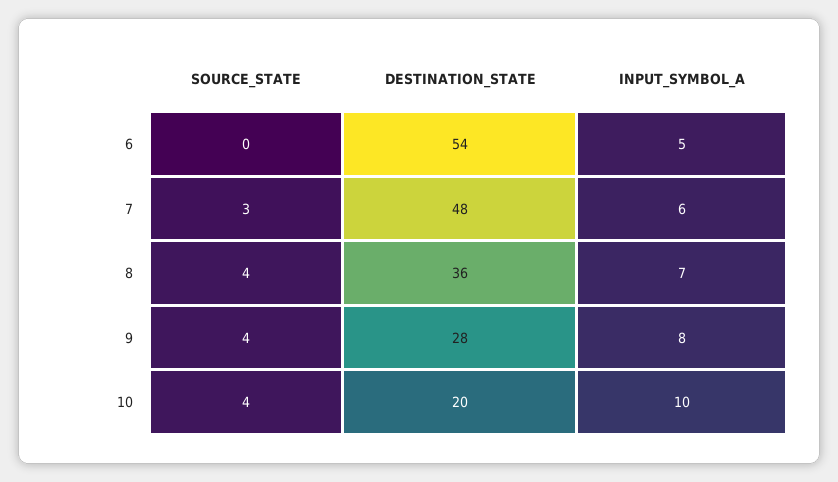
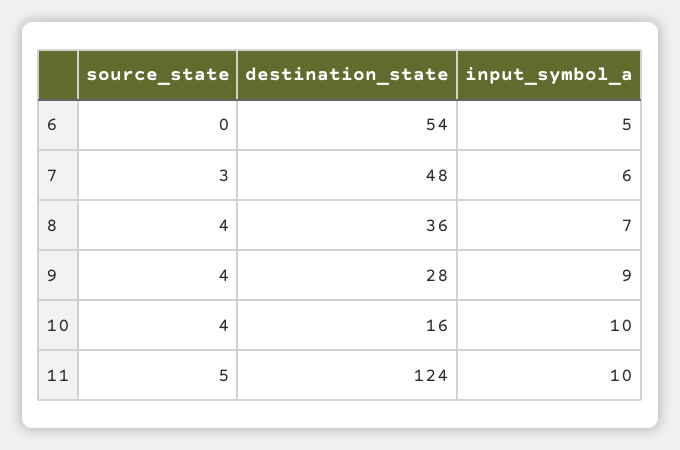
  {
    "SOURCE_STATE": {
      "6": 0,
      "7": 3,
      "8": 4,
      "9": 4,
-     "10": 4
+     "10": 4,
+     "11": 5
    },
    "DESTINATION_STATE": {
      "6": 54,
      "7": 48,
      "8": 36,
      "9": 28,
-     "10": 20
+     "10": 16,
+     "11": 124
    },
    "INPUT_SYMBOL_A": {
      "6": 5,
      "7": 6,
      "8": 7,
-     "9": 8,
+     "9": 9,
-     "10": 10
+     "10": 10,
+     "11": 10
    }
  }

